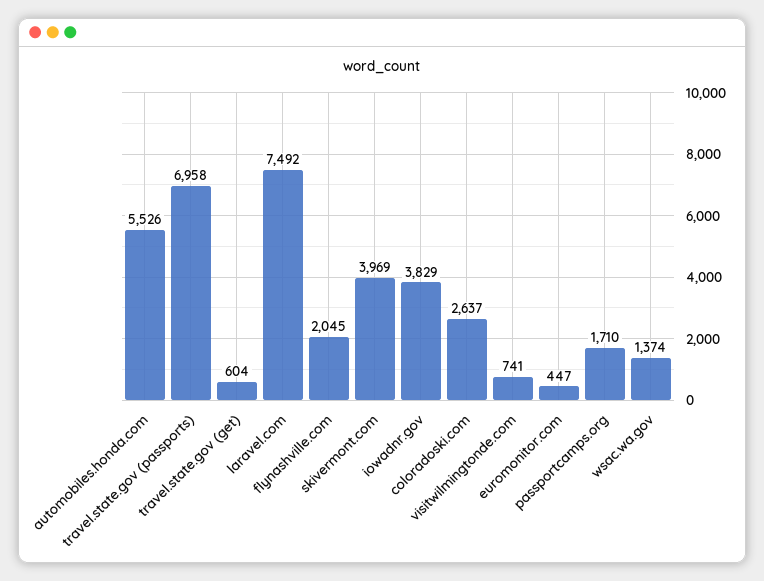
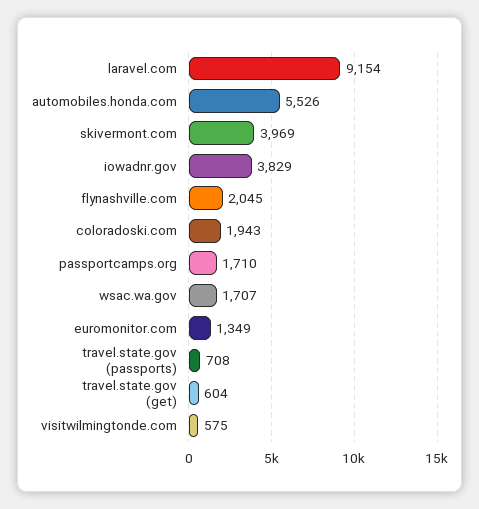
  {
    "automobiles.honda.com": 5526,
-   "travel.state.gov (passports)": 6958,
+   "travel.state.gov (passports)": 708,
    "travel.state.gov (get)": 604,
-   "laravel.com": 7492,
+   "laravel.com": 9154,
    "flynashville.com": 2045,
    "skivermont.com": 3969,
    "iowadnr.gov": 3829,
-   "coloradoski.com": 2637,
+   "coloradoski.com": 1943,
-   "visitwilmingtonde.com": 741,
+   "visitwilmingtonde.com": 575,
-   "euromonitor.com": 447,
+   "euromonitor.com": 1349,
    "passportcamps.org": 1710,
-   "wsac.wa.gov": 1374
+   "wsac.wa.gov": 1707
  }

